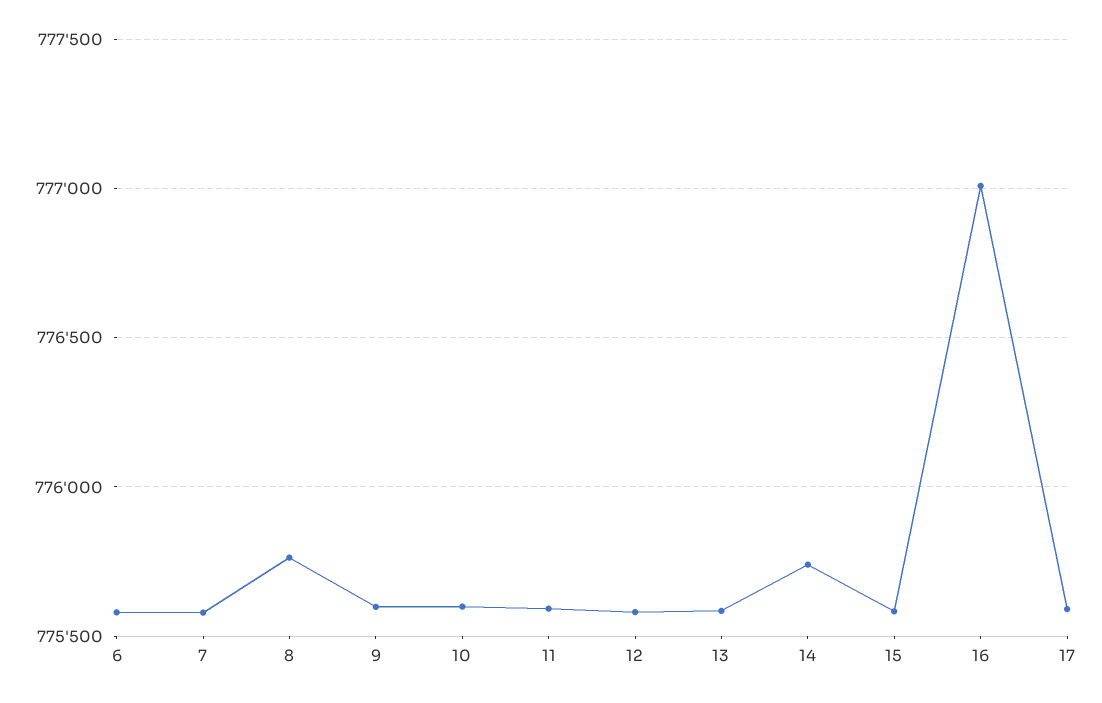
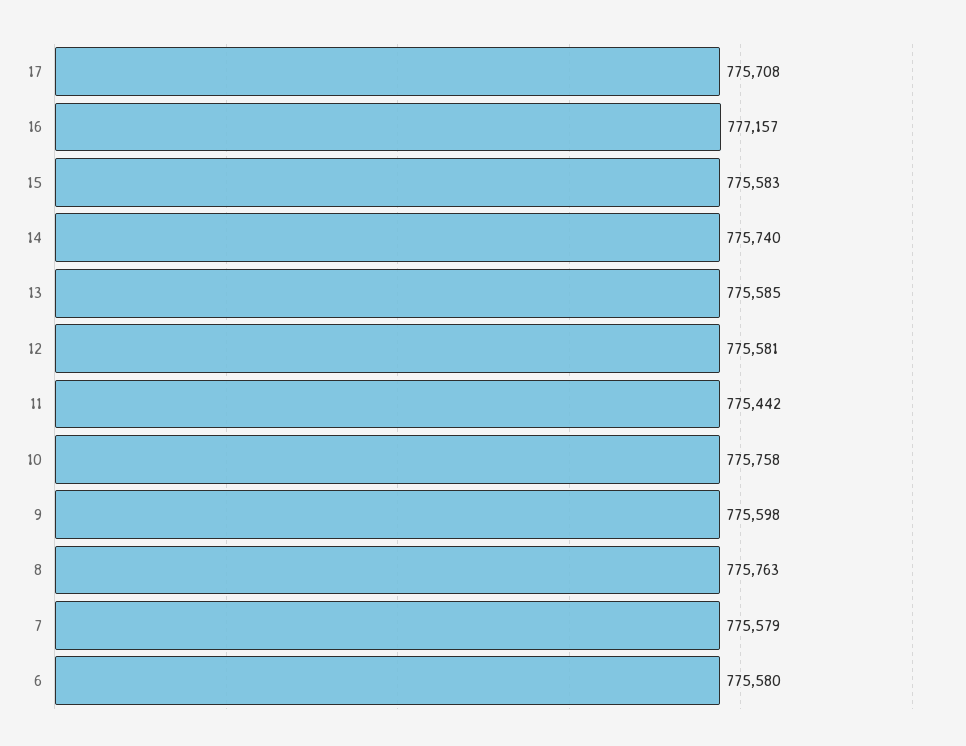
  {
    "6": 775580,
    "7": 775579,
    "8": 775763,
    "9": 775598,
-   "10": 775600,
+   "10": 775758,
-   "11": 775600,
+   "11": 775442,
    "12": 775581,
    "13": 775585,
    "14": 775740,
    "15": 775583,
-   "16": 777000,
+   "16": 777157,
-   "17": 775600
+   "17": 775708
  }

